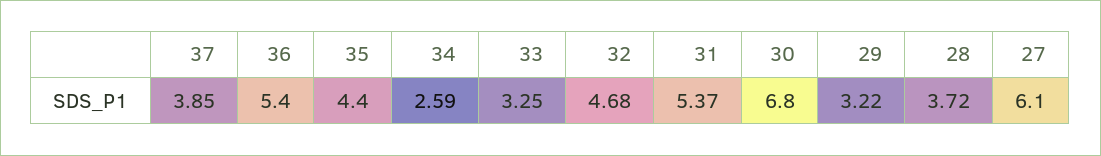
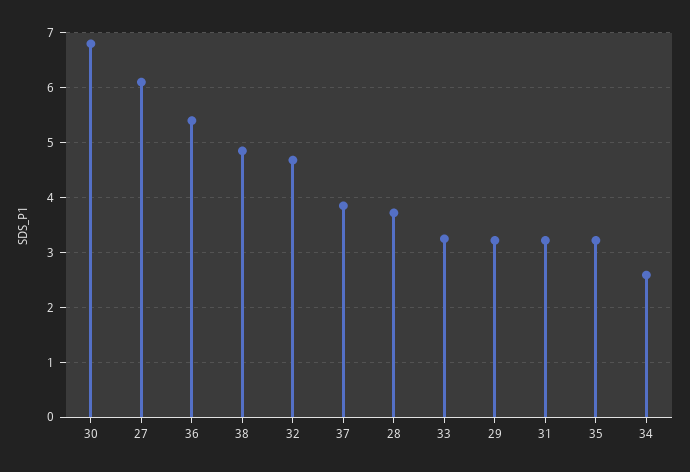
  {
    "37": 3.85,
    "36": 5.4,
-   "35": 4.4,
+   "35": 3.2,
    "34": 2.59,
    "33": 3.25,
    "32": 4.68,
-   "31": 5.37,
+   "31": 3.2,
    "30": 6.8,
    "29": 3.22,
    "28": 3.72,
-   "27": 6.1
+   "27": 6.1,
+   "38": 4.8
  }

